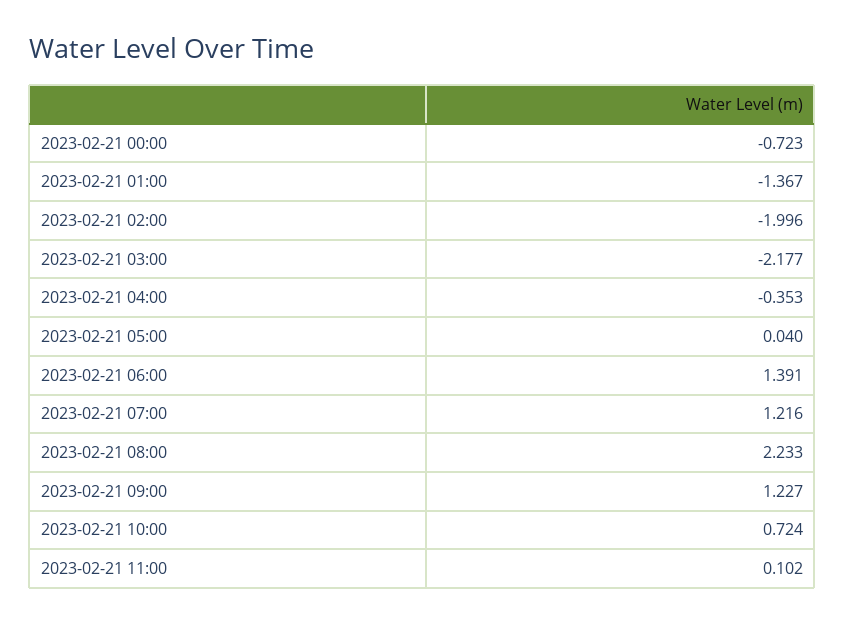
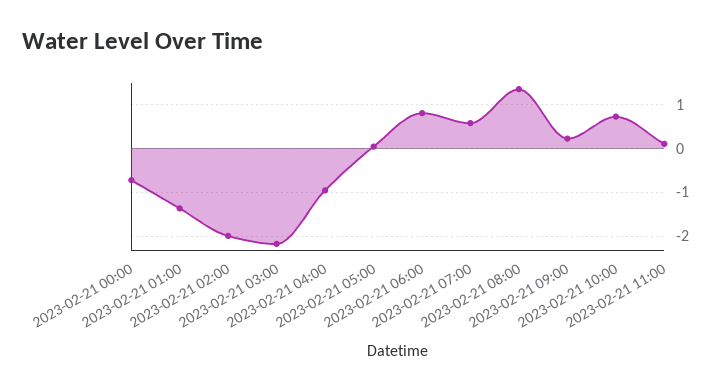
  {
    "2023-02-21 00:00": -0.723,
    "2023-02-21 01:00": -1.367,
    "2023-02-21 02:00": -1.996,
    "2023-02-21 03:00": -2.177,
-   "2023-02-21 04:00": -0.353,
+   "2023-02-21 04:00": -1,
    "2023-02-21 05:00": 0.04,
-   "2023-02-21 06:00": 1.391,
+   "2023-02-21 06:00": 0.8,
-   "2023-02-21 07:00": 1.216,
+   "2023-02-21 07:00": 0.6,
-   "2023-02-21 08:00": 2.233,
+   "2023-02-21 08:00": 1.4,
-   "2023-02-21 09:00": 1.227,
+   "2023-02-21 09:00": 0.2,
    "2023-02-21 10:00": 0.724,
    "2023-02-21 11:00": 0.102
  }

